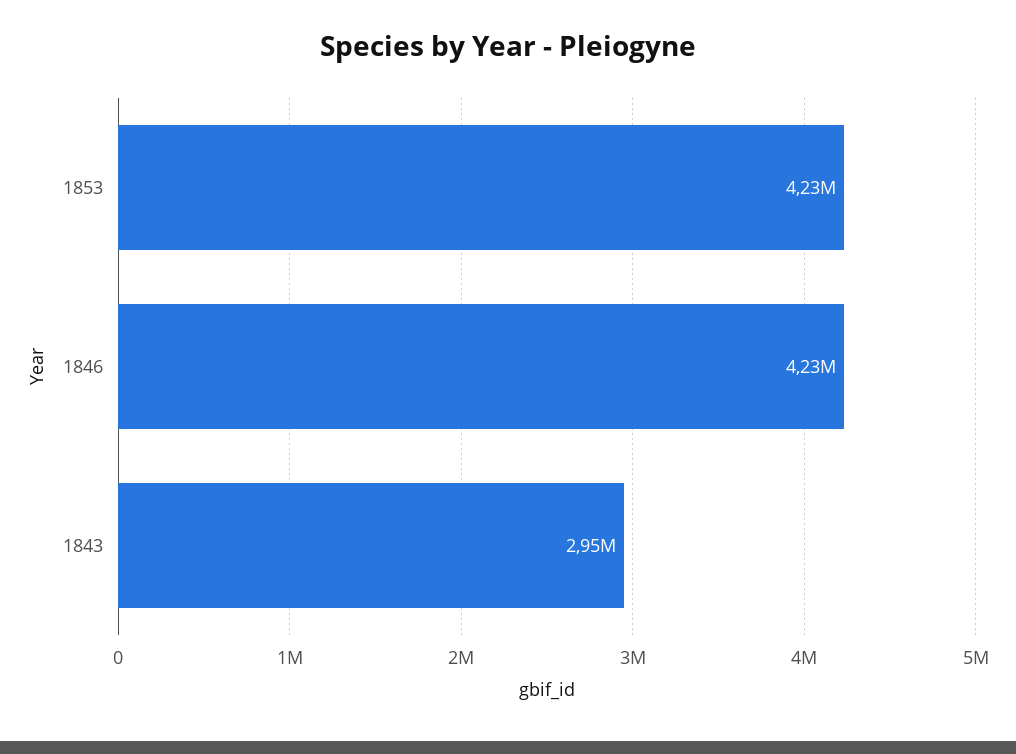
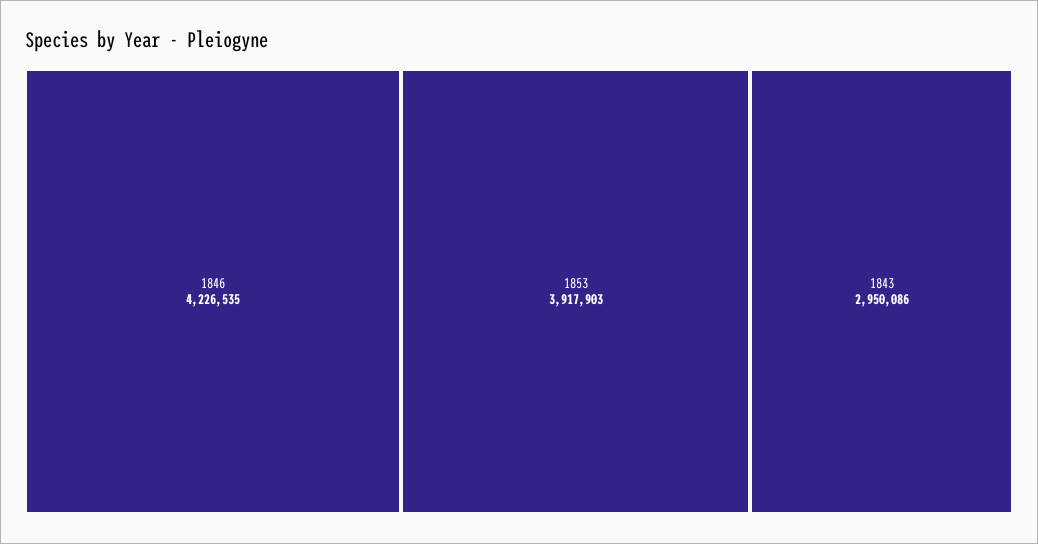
  {
-   "1853": 4230000,
+   "1853": 3917903,
    "1846": 4226535,
    "1843": 2950086
  }

